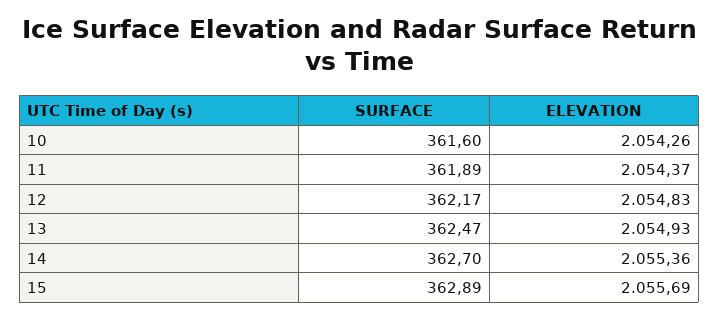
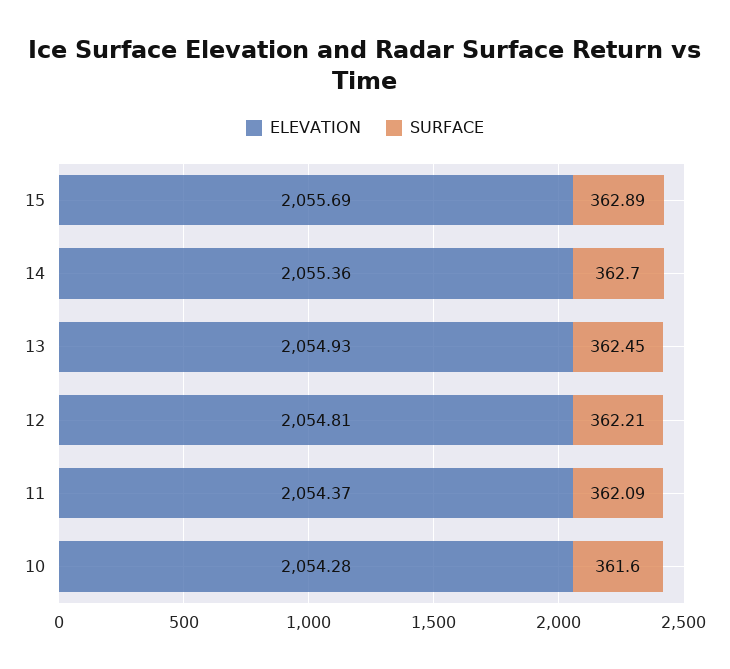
  {
    "SURFACE": {
      "10": 361.6,
-     "11": 361.89,
+     "11": 362.09,
-     "12": 362.17,
+     "12": 362.21,
-     "13": 362.47,
+     "13": 362.45,
      "14": 362.7,
      "15": 362.89
    },
    "ELEVATION": {
-     "10": 2054.26,
+     "10": 2054.28,
      "11": 2054.37,
-     "12": 2054.83,
+     "12": 2054.81,
      "13": 2054.93,
      "14": 2055.36,
      "15": 2055.69
    }
  }

